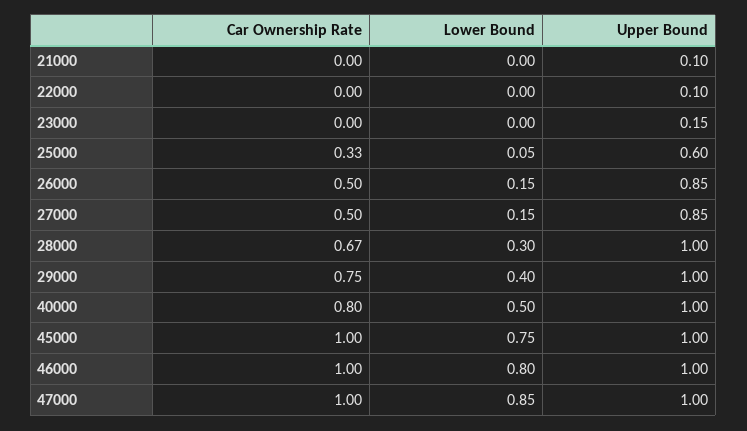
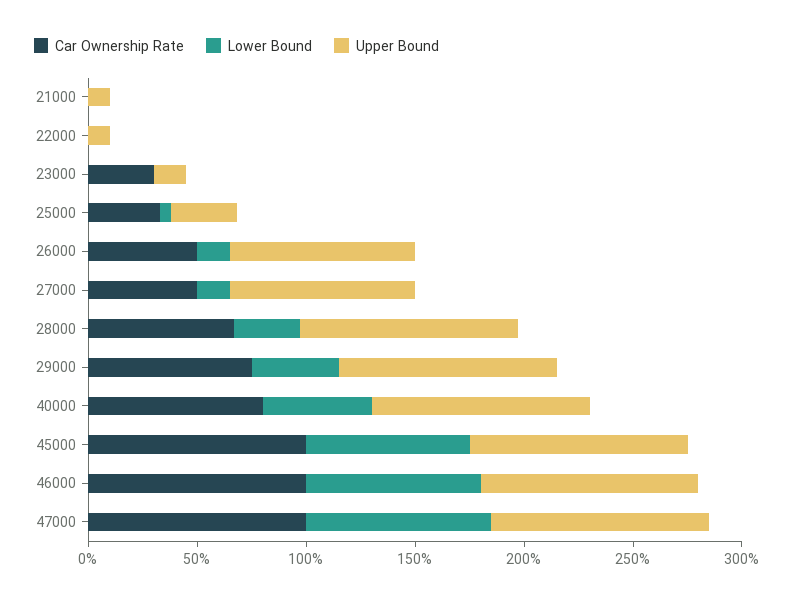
  {
    "Car Ownership Rate": {
      "21000": 0,
      "22000": 0,
-     "23000": 0,
+     "23000": 0.3,
      "25000": 0.33,
      "26000": 0.5,
      "27000": 0.5,
      "28000": 0.67,
      "29000": 0.75,
      "40000": 0.8,
      "45000": 1,
      "46000": 1,
      "47000": 1
    },
    "Lower Bound": {
      "21000": 0,
      "22000": 0,
      "23000": 0,
      "25000": 0.05,
      "26000": 0.15,
      "27000": 0.15,
      "28000": 0.3,
      "29000": 0.4,
      "40000": 0.5,
      "45000": 0.75,
      "46000": 0.8,
      "47000": 0.85
    },
    "Upper Bound": {
      "21000": 0.1,
      "22000": 0.1,
      "23000": 0.15,
-     "25000": 0.6,
+     "25000": 0.3,
      "26000": 0.85,
      "27000": 0.85,
      "28000": 1,
      "29000": 1,
      "40000": 1,
      "45000": 1,
      "46000": 1,
      "47000": 1
    }
  }

